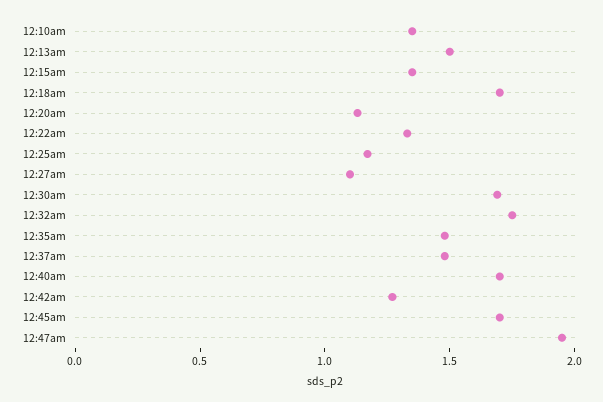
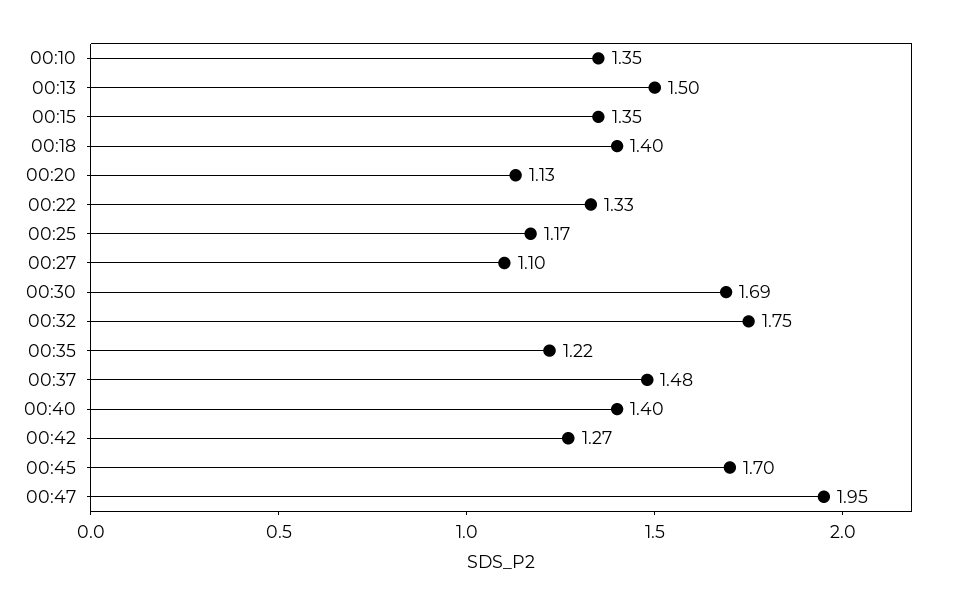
  {
    "12:10am": 1.35,
    "12:13am": 1.5,
    "12:15am": 1.35,
-   "12:18am": 1.7,
+   "12:18am": 1.4,
    "12:20am": 1.13,
    "12:22am": 1.33,
    "12:25am": 1.17,
    "12:27am": 1.1,
    "12:30am": 1.69,
    "12:32am": 1.75,
-   "12:35am": 1.5,
+   "12:35am": 1.22,
    "12:37am": 1.48,
-   "12:40am": 1.7,
+   "12:40am": 1.4,
    "12:42am": 1.27,
    "12:45am": 1.7,
    "12:47am": 1.95
  }

